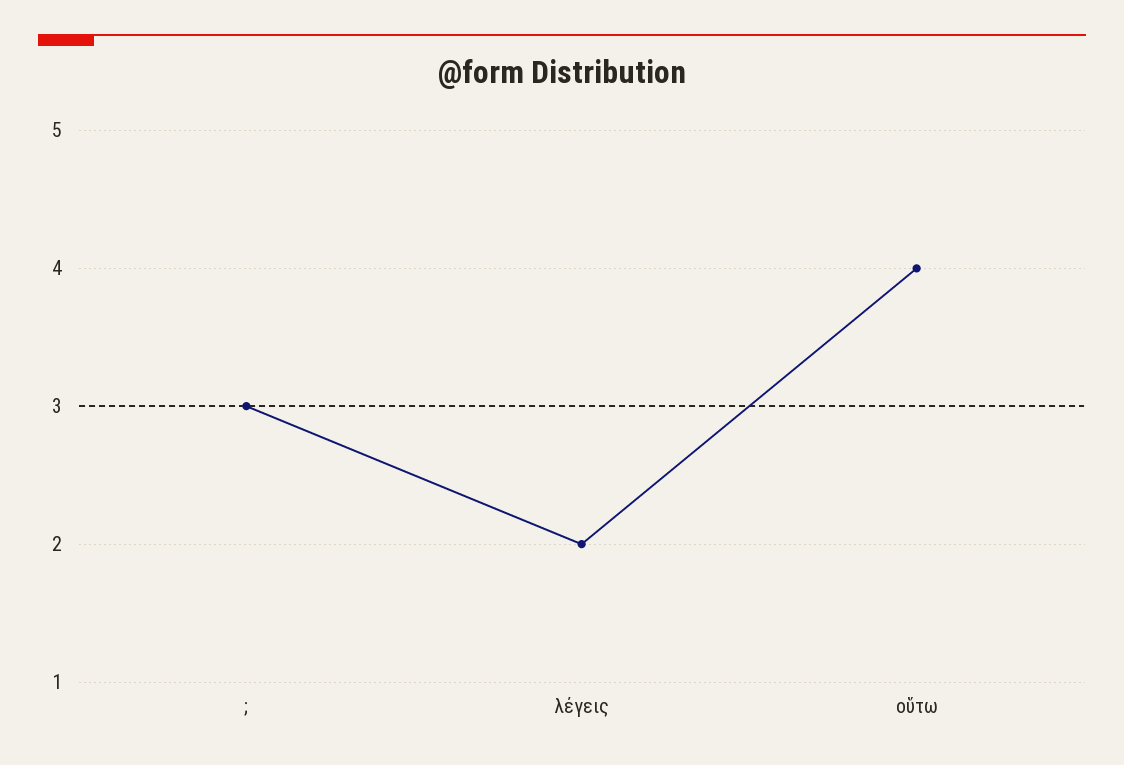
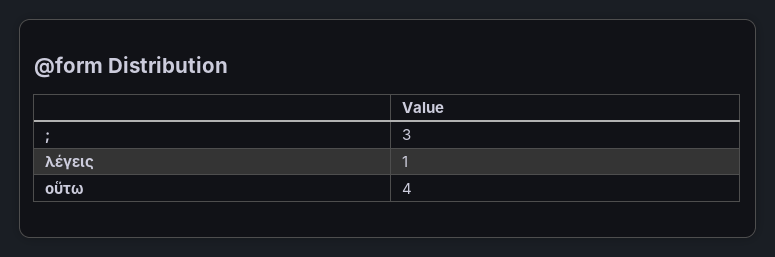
  {
    ";": 3,
-   "λέγεις": 2,
+   "λέγεις": 1,
    "οὕτω": 4
  }

